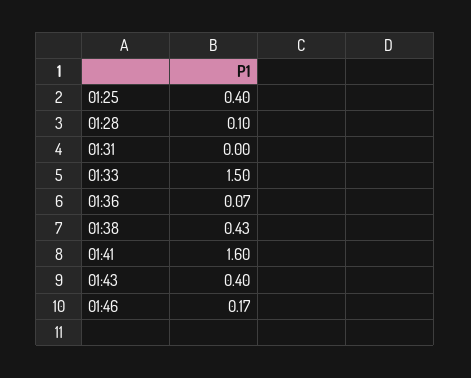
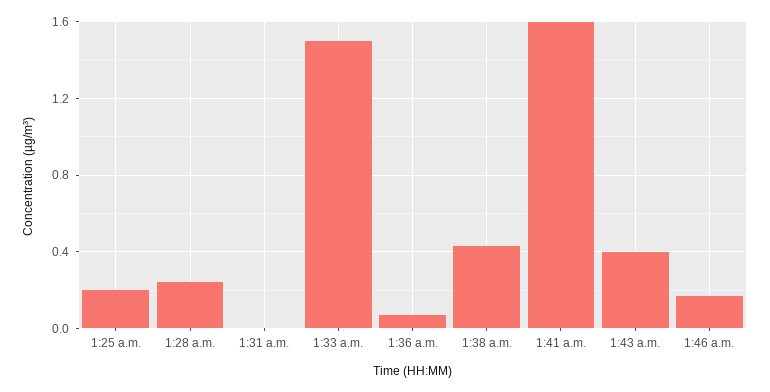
  {
-   "01:25": 0.4,
+   "01:25": 0.2,
-   "01:28": 0.1,
+   "01:28": 0.25,
    "01:31": 0,
    "01:33": 1.5,
    "01:36": 0.07,
    "01:38": 0.43,
    "01:41": 1.6,
    "01:43": 0.4,
    "01:46": 0.17
  }

